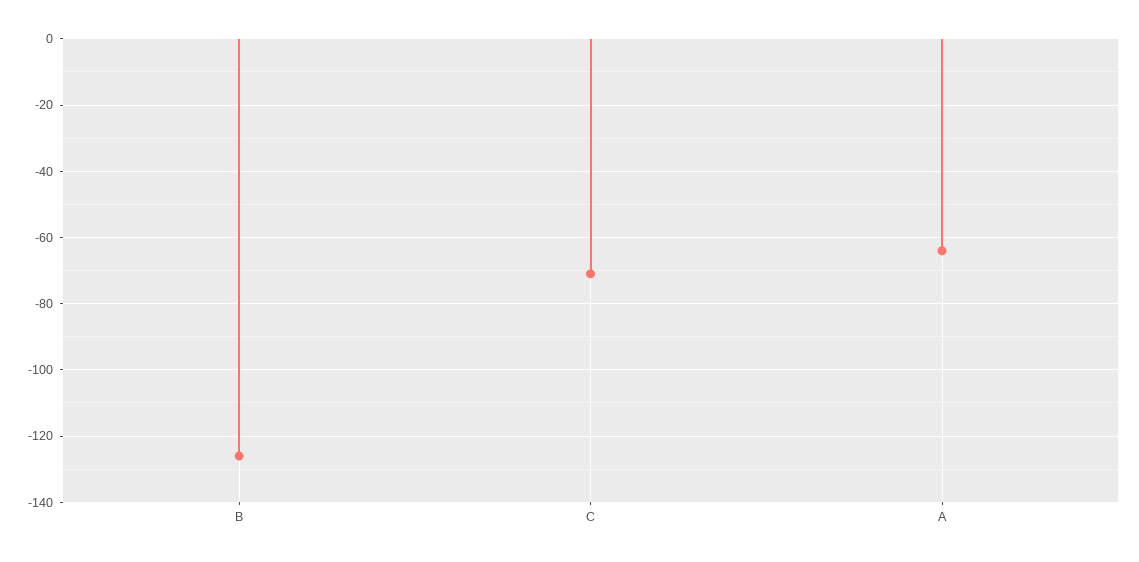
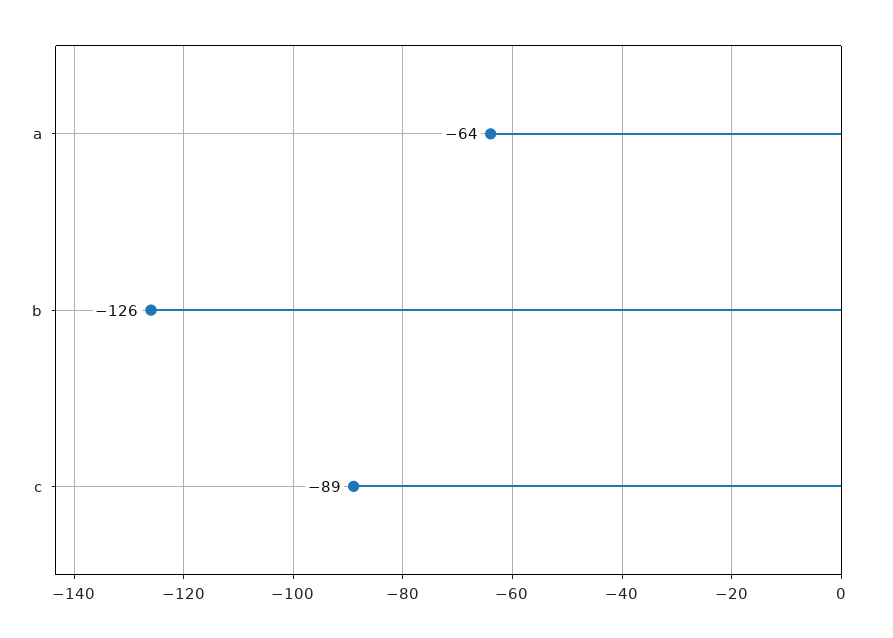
  {
    "B": -126,
-   "C": -70,
+   "C": -89,
    "A": -64
  }

